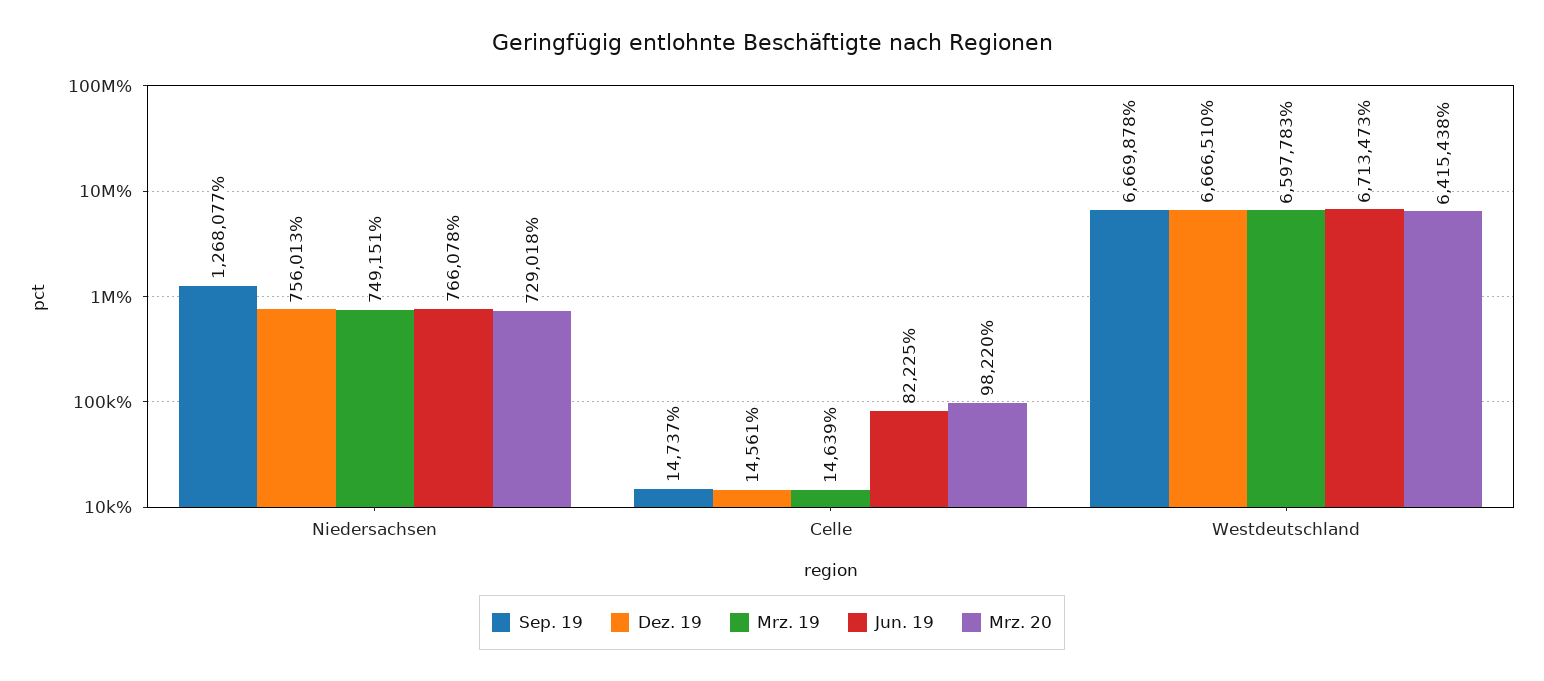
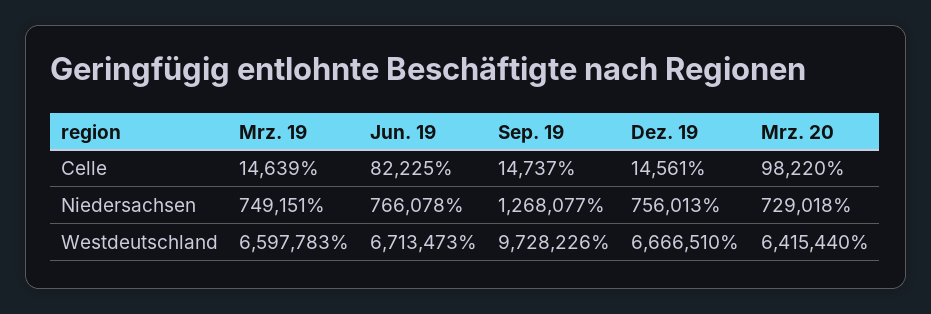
  {
    "Sep. 19": {
      "Niedersachsen": 1268077,
      "Celle": 14737,
-     "Westdeutschland": 6669878
+     "Westdeutschland": 9728226
    },
    "Dez. 19": {
      "Niedersachsen": 756013,
      "Celle": 14561,
      "Westdeutschland": 6666510
    },
    "Mrz. 19": {
      "Niedersachsen": 749151,
      "Celle": 14639,
      "Westdeutschland": 6597783
    },
    "Jun. 19": {
      "Niedersachsen": 766078,
      "Celle": 82225,
      "Westdeutschland": 6713473
    },
    "Mrz. 20": {
      "Niedersachsen": 729018,
      "Celle": 98220,
-     "Westdeutschland": 6415438
+     "Westdeutschland": 6415440
    }
  }

